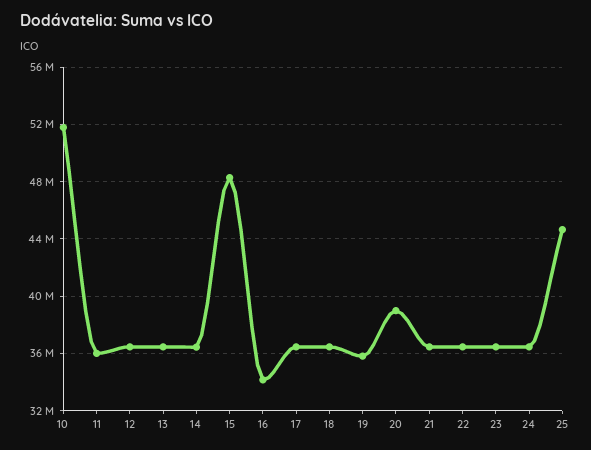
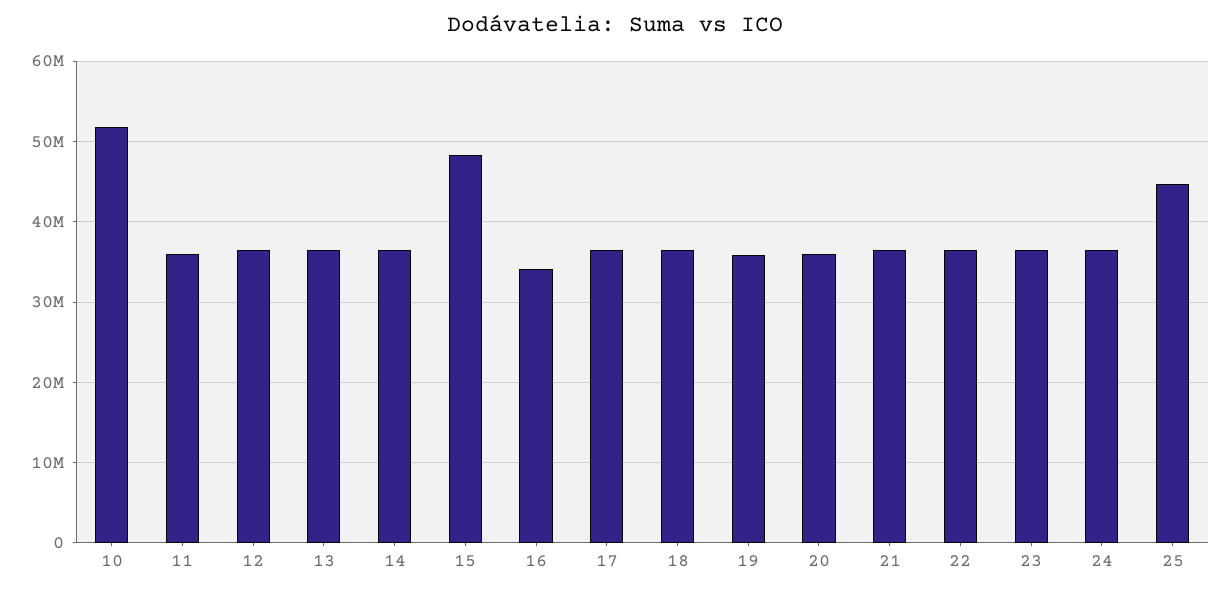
  {
    "10": 52000000,
    "11": 36000000,
    "12": 36500000,
    "13": 36500000,
    "14": 36500000,
    "15": 48500000,
    "16": 34000000,
    "17": 36500000,
    "18": 36500000,
    "19": 36000000,
-   "20": 39000000,
+   "20": 36000000,
    "21": 36500000,
    "22": 36500000,
    "23": 36500000,
    "24": 36500000,
    "25": 44500000
  }

